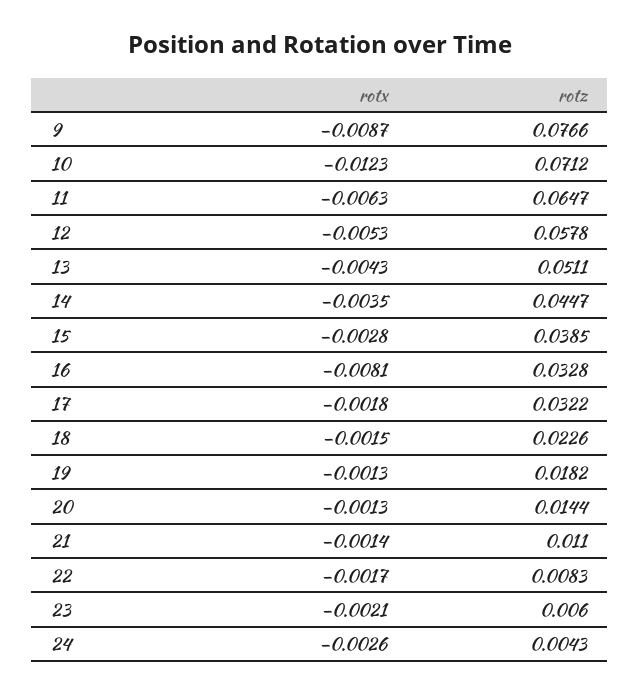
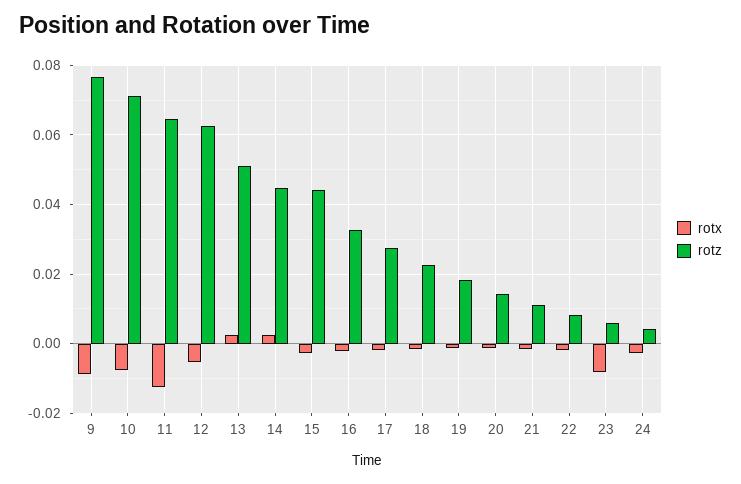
  {
    "rotx": {
      "9": -0.0087,
-     "10": -0.0123,
+     "10": -0.008,
-     "11": -0.0063,
+     "11": -0.012,
      "12": -0.0053,
-     "13": -0.0043,
+     "13": 0.002,
-     "14": -0.0035,
+     "14": 0.002,
      "15": -0.0028,
-     "16": -0.0081,
+     "16": -0.002,
      "17": -0.0018,
      "18": -0.0015,
      "19": -0.0013,
      "20": -0.0013,
      "21": -0.0014,
      "22": -0.0017,
-     "23": -0.0021,
+     "23": -0.008,
      "24": -0.0026
    },
    "rotz": {
      "9": 0.0766,
      "10": 0.0712,
      "11": 0.0647,
-     "12": 0.0578,
+     "12": 0.062,
      "13": 0.0511,
      "14": 0.0447,
-     "15": 0.0385,
+     "15": 0.044,
      "16": 0.0328,
-     "17": 0.0322,
+     "17": 0.028,
      "18": 0.0226,
      "19": 0.0182,
      "20": 0.0144,
      "21": 0.011,
      "22": 0.0083,
      "23": 0.006,
      "24": 0.0043
    }
  }

